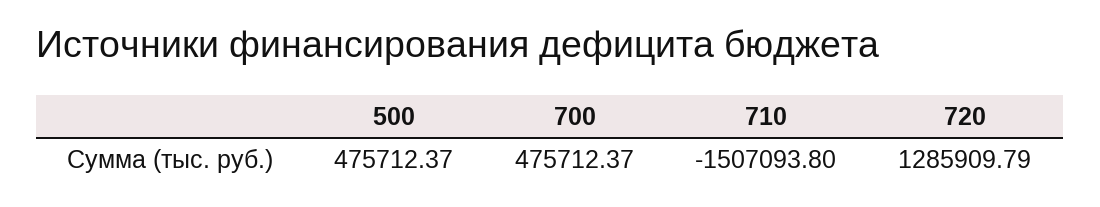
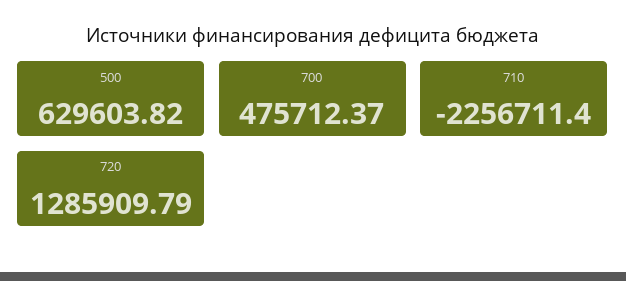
  {
-   "500": 475712.37,
+   "500": 629603.82,
    "700": 475712.37,
-   "710": -1507093.8,
+   "710": -2256711.4,
    "720": 1285909.79
  }

